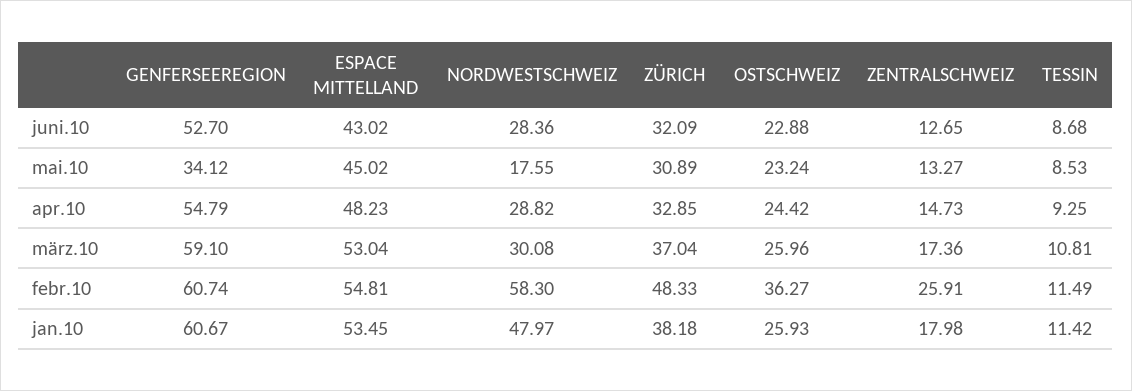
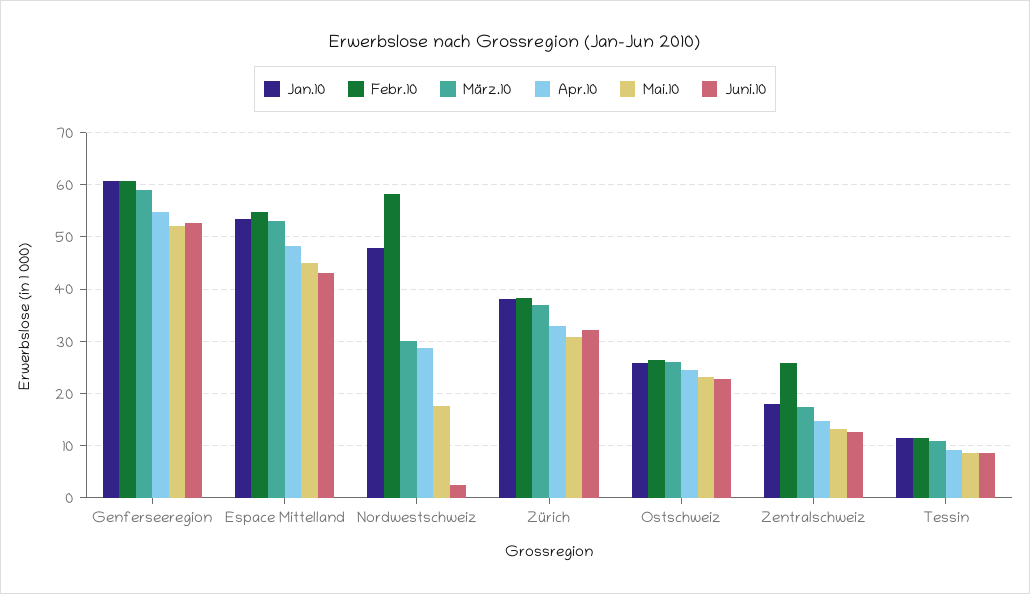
  {
    "juni.10": {
      "GENFERSEEREGION": 52.7,
      "ESPACE MITTELLAND": 43.02,
-     "NORDWESTSCHWEIZ": 28.36,
+     "NORDWESTSCHWEIZ": 2,
      "ZÜRICH": 32.09,
      "OSTSCHWEIZ": 22.88,
      "ZENTRALSCHWEIZ": 12.65,
      "TESSIN": 8.68
    },
    "mai.10": {
-     "GENFERSEEREGION": 34.12,
+     "GENFERSEEREGION": 52,
      "ESPACE MITTELLAND": 45.02,
      "NORDWESTSCHWEIZ": 17.55,
      "ZÜRICH": 30.89,
      "OSTSCHWEIZ": 23.24,
      "ZENTRALSCHWEIZ": 13.27,
      "TESSIN": 8.53
    },
    "apr.10": {
      "GENFERSEEREGION": 54.79,
      "ESPACE MITTELLAND": 48.23,
      "NORDWESTSCHWEIZ": 28.82,
      "ZÜRICH": 32.85,
      "OSTSCHWEIZ": 24.42,
      "ZENTRALSCHWEIZ": 14.73,
      "TESSIN": 9.25
    },
    "märz.10": {
      "GENFERSEEREGION": 59.1,
      "ESPACE MITTELLAND": 53.04,
      "NORDWESTSCHWEIZ": 30.08,
      "ZÜRICH": 37.04,
      "OSTSCHWEIZ": 25.96,
      "ZENTRALSCHWEIZ": 17.36,
      "TESSIN": 10.81
    },
    "febr.10": {
      "GENFERSEEREGION": 60.74,
      "ESPACE MITTELLAND": 54.81,
      "NORDWESTSCHWEIZ": 58.3,
-     "ZÜRICH": 48.33,
+     "ZÜRICH": 38,
-     "OSTSCHWEIZ": 36.27,
+     "OSTSCHWEIZ": 26,
      "ZENTRALSCHWEIZ": 25.91,
      "TESSIN": 11.49
    },
    "jan.10": {
      "GENFERSEEREGION": 60.67,
      "ESPACE MITTELLAND": 53.45,
      "NORDWESTSCHWEIZ": 47.97,
      "ZÜRICH": 38.18,
      "OSTSCHWEIZ": 25.93,
      "ZENTRALSCHWEIZ": 17.98,
      "TESSIN": 11.42
    }
  }

